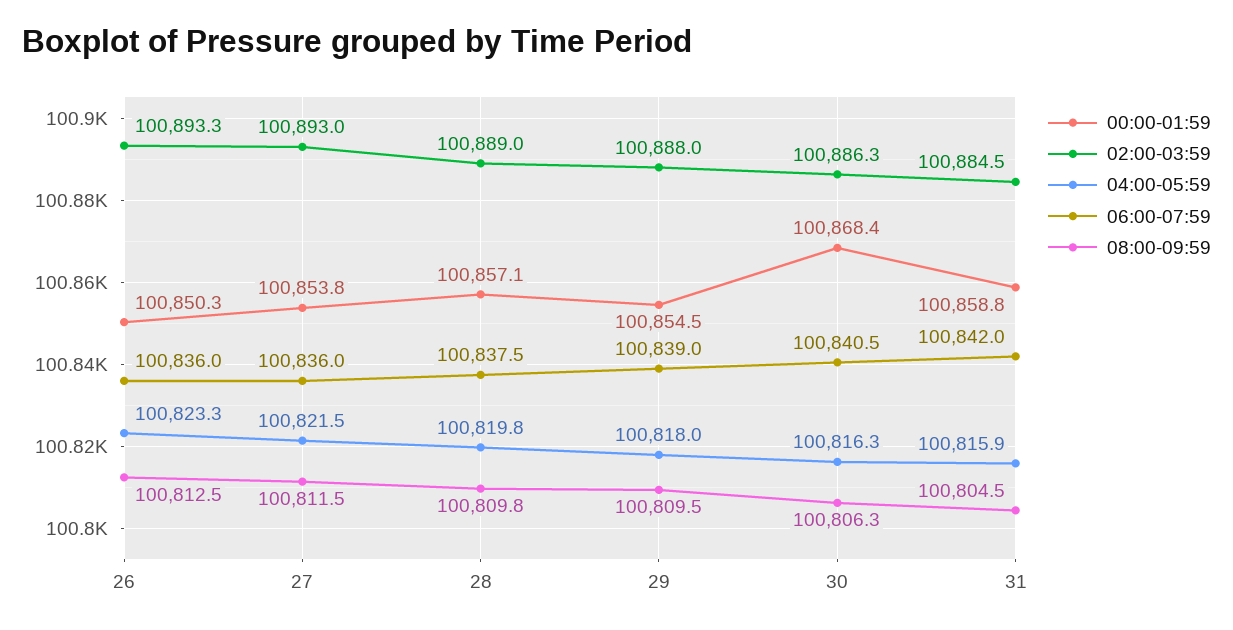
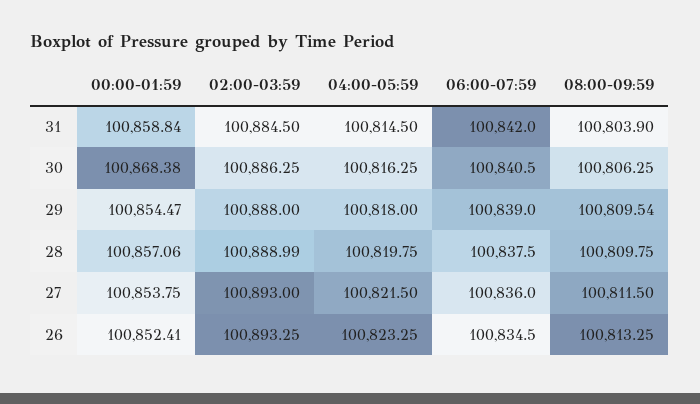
  {
    "00:00-01:59": {
-     "26": 100850.3,
+     "26": 100852.41,
      "27": 100853.75,
      "28": 100857.06,
      "29": 100854.47,
      "30": 100868.38,
      "31": 100858.84
    },
    "02:00-03:59": {
      "26": 100893.25,
      "27": 100893,
      "28": 100888.99,
      "29": 100888,
      "30": 100886.25,
      "31": 100884.5
    },
    "04:00-05:59": {
      "26": 100823.25,
      "27": 100821.5,
      "28": 100819.75,
      "29": 100818,
      "30": 100816.25,
-     "31": 100815.9
+     "31": 100814.5
    },
    "06:00-07:59": {
-     "26": 100836,
+     "26": 100834.5,
      "27": 100836,
      "28": 100837.5,
      "29": 100839,
      "30": 100840.5,
      "31": 100842
    },
    "08:00-09:59": {
-     "26": 100812.5,
+     "26": 100813.25,
      "27": 100811.5,
      "28": 100809.75,
      "29": 100809.54,
      "30": 100806.25,
-     "31": 100804.5
+     "31": 100803.9
    }
  }

